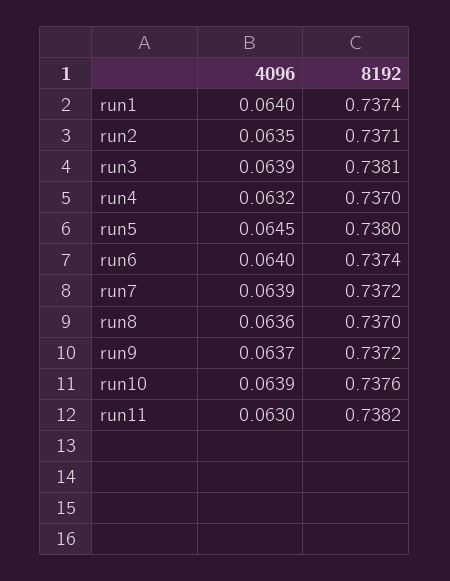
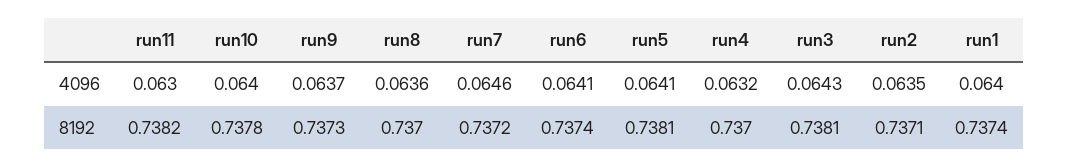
  {
    "4096": {
      "run1": 0.064,
      "run2": 0.0635,
-     "run3": 0.0639,
+     "run3": 0.0643,
      "run4": 0.0632,
-     "run5": 0.0645,
+     "run5": 0.0641,
-     "run6": 0.064,
+     "run6": 0.0641,
-     "run7": 0.0639,
+     "run7": 0.0646,
      "run8": 0.0636,
      "run9": 0.0637,
-     "run10": 0.0639,
+     "run10": 0.064,
      "run11": 0.063
    },
    "8192": {
      "run1": 0.7374,
      "run2": 0.7371,
      "run3": 0.7381,
      "run4": 0.737,
-     "run5": 0.738,
+     "run5": 0.7381,
      "run6": 0.7374,
      "run7": 0.7372,
      "run8": 0.737,
-     "run9": 0.7372,
+     "run9": 0.7373,
-     "run10": 0.7376,
+     "run10": 0.7378,
      "run11": 0.7382
    }
  }

